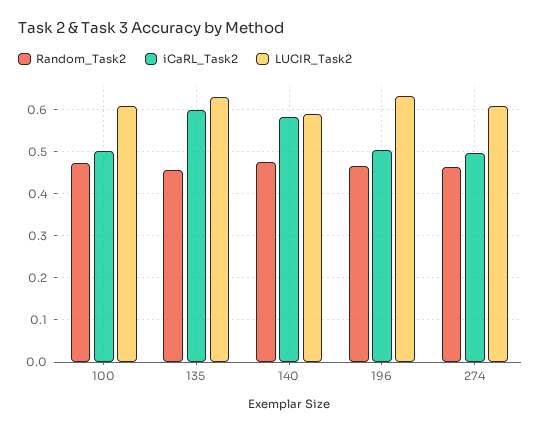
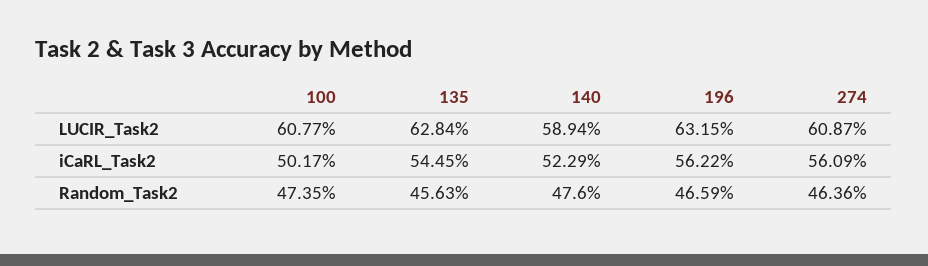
  {
    "Random_Task2": {
      "100": 0.4735,
      "135": 0.4563,
      "140": 0.476,
      "196": 0.4659,
      "274": 0.4636
    },
    "iCaRL_Task2": {
      "100": 0.5017,
-     "135": 0.6,
+     "135": 0.5445,
-     "140": 0.58,
+     "140": 0.5229,
-     "196": 0.5,
+     "196": 0.5622,
-     "274": 0.5
+     "274": 0.5609
    },
    "LUCIR_Task2": {
      "100": 0.6077,
      "135": 0.6284,
      "140": 0.5894,
      "196": 0.6315,
      "274": 0.6087
    }
  }

